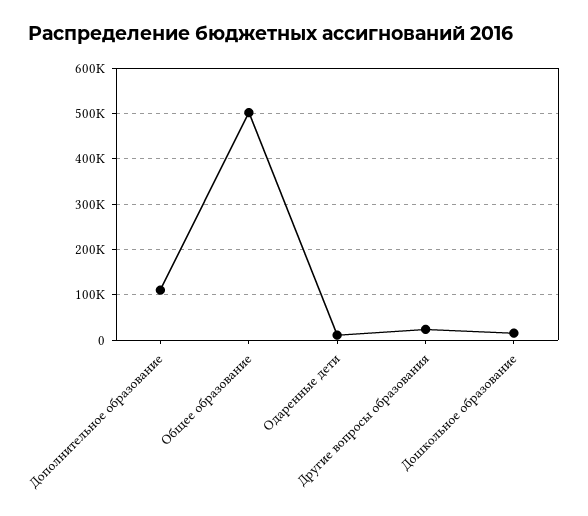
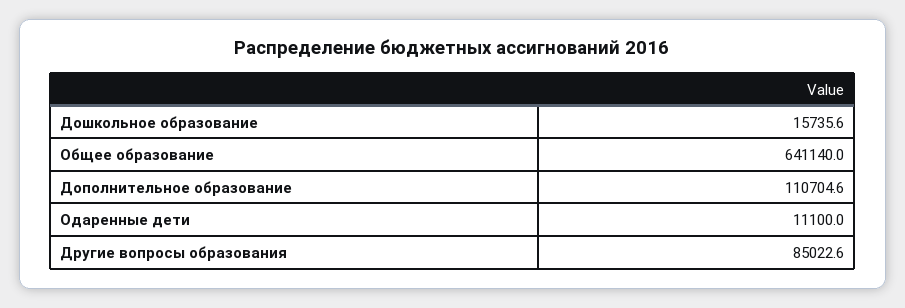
  {
    "Дополнительное образование": 110704.6,
-   "Общее образование": 500000,
+   "Общее образование": 641140,
    "Одаренные дети": 11100,
-   "Другие вопросы образования": 20000,
+   "Другие вопросы образования": 85022.6,
    "Дошкольное образование": 15735.6
  }

